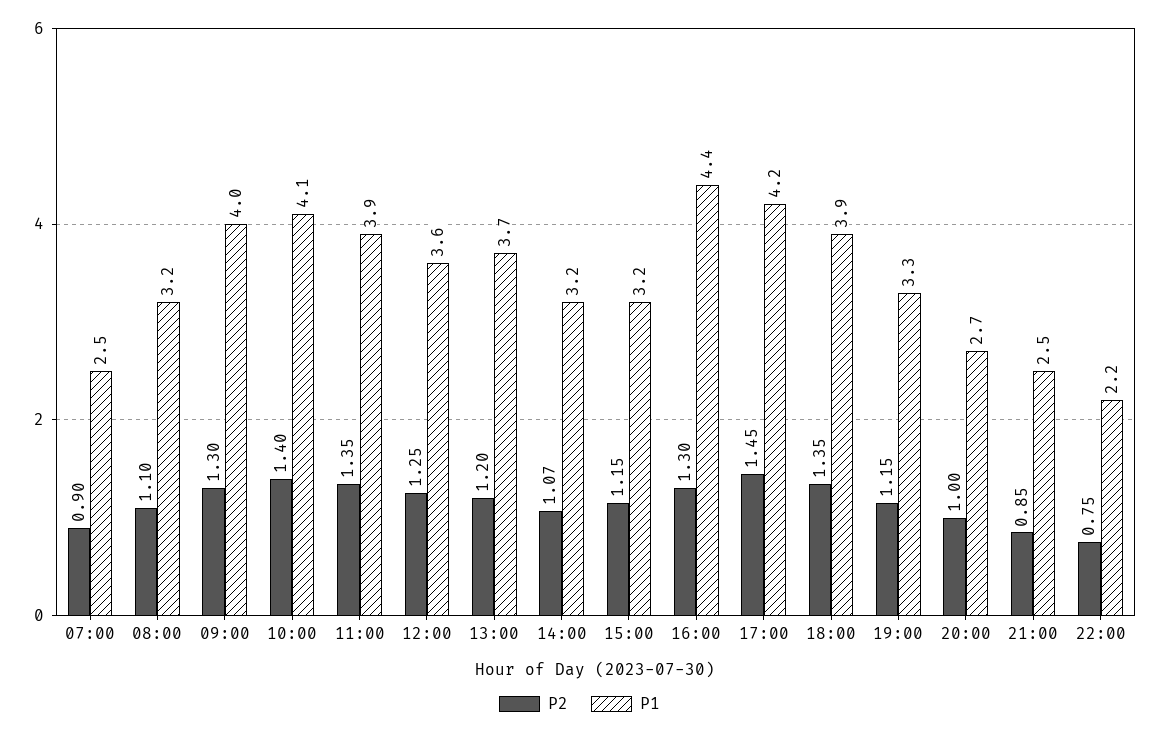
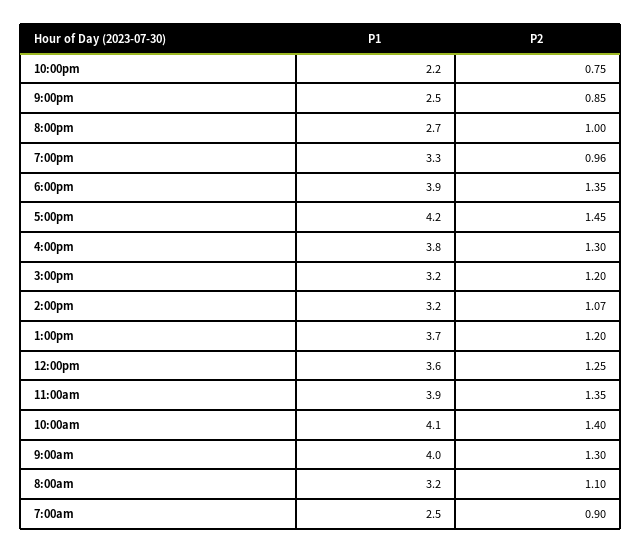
  {
    "P2": {
      "07:00": 0.9,
      "08:00": 1.1,
      "09:00": 1.3,
      "10:00": 1.4,
      "11:00": 1.35,
      "12:00": 1.25,
      "13:00": 1.2,
      "14:00": 1.07,
-     "15:00": 1.15,
+     "15:00": 1.2,
      "16:00": 1.3,
      "17:00": 1.45,
      "18:00": 1.35,
-     "19:00": 1.15,
+     "19:00": 0.96,
      "20:00": 1,
      "21:00": 0.85,
      "22:00": 0.75
    },
    "P1": {
      "07:00": 2.5,
      "08:00": 3.2,
      "09:00": 4,
      "10:00": 4.1,
      "11:00": 3.9,
      "12:00": 3.6,
      "13:00": 3.7,
      "14:00": 3.2,
      "15:00": 3.2,
-     "16:00": 4.4,
+     "16:00": 3.8,
      "17:00": 4.2,
      "18:00": 3.9,
      "19:00": 3.3,
      "20:00": 2.7,
      "21:00": 2.5,
      "22:00": 2.2
    }
  }

